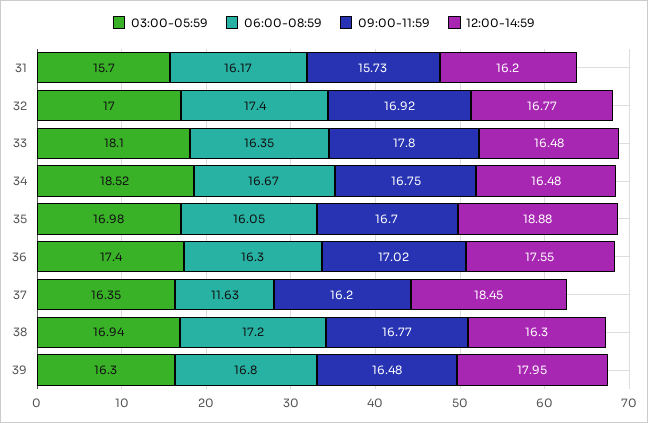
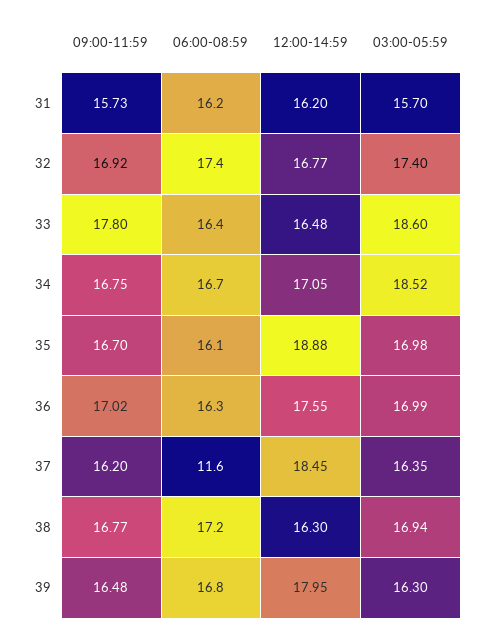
  {
    "03:00-05:59": {
      "31": 15.7,
-     "32": 17,
+     "32": 17.4,
-     "33": 18.1,
+     "33": 18.6,
      "34": 18.52,
      "35": 16.98,
-     "36": 17.4,
+     "36": 16.99,
      "37": 16.35,
      "38": 16.94,
      "39": 16.3
    },
    "06:00-08:59": {
      "31": 16.17,
      "32": 17.4,
      "33": 16.35,
      "34": 16.67,
      "35": 16.05,
      "36": 16.3,
      "37": 11.63,
      "38": 17.2,
      "39": 16.8
    },
    "09:00-11:59": {
      "31": 15.73,
      "32": 16.92,
      "33": 17.8,
      "34": 16.75,
      "35": 16.7,
      "36": 17.02,
      "37": 16.2,
      "38": 16.77,
      "39": 16.48
    },
    "12:00-14:59": {
      "31": 16.2,
      "32": 16.77,
      "33": 16.48,
-     "34": 16.48,
+     "34": 17.05,
      "35": 18.88,
      "36": 17.55,
      "37": 18.45,
      "38": 16.3,
      "39": 17.95
    }
  }

